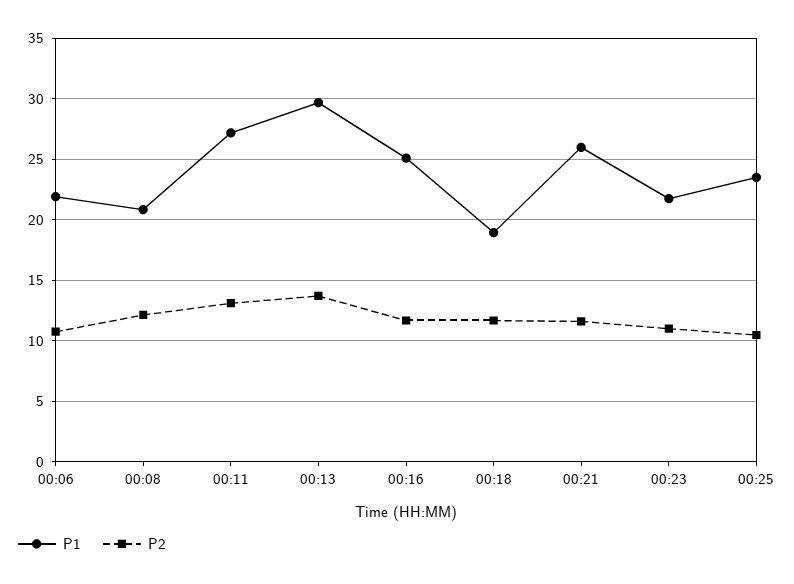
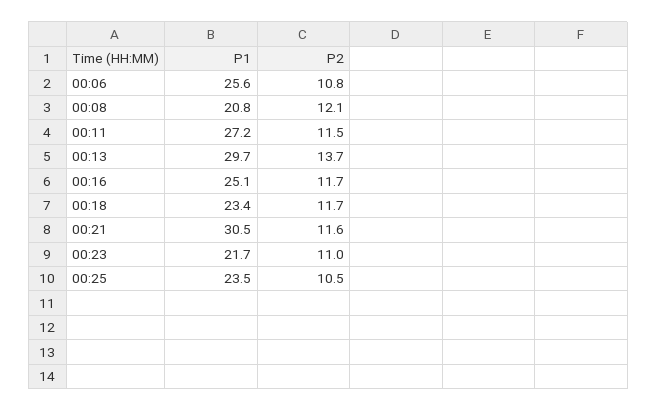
  {
    "P1": {
-     "00:06": 22,
+     "00:06": 25.6,
      "00:08": 20.8,
      "00:11": 27.2,
      "00:13": 29.7,
      "00:16": 25.1,
-     "00:18": 19,
+     "00:18": 23.4,
-     "00:21": 26,
+     "00:21": 30.5,
      "00:23": 21.7,
      "00:25": 23.5
    },
    "P2": {
      "00:06": 10.8,
      "00:08": 12.1,
-     "00:11": 13,
+     "00:11": 11.5,
      "00:13": 13.7,
      "00:16": 11.7,
      "00:18": 11.7,
      "00:21": 11.6,
      "00:23": 11,
      "00:25": 10.5
    }
  }

